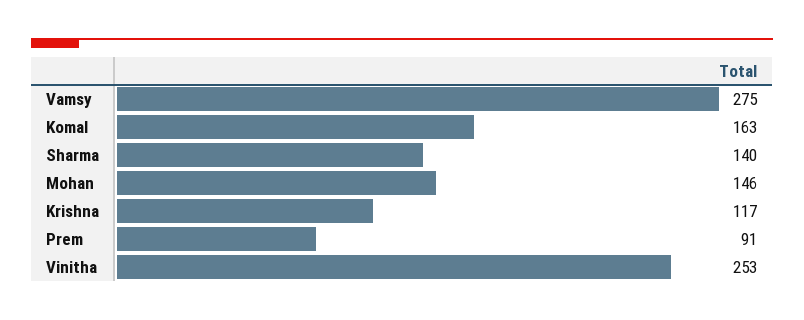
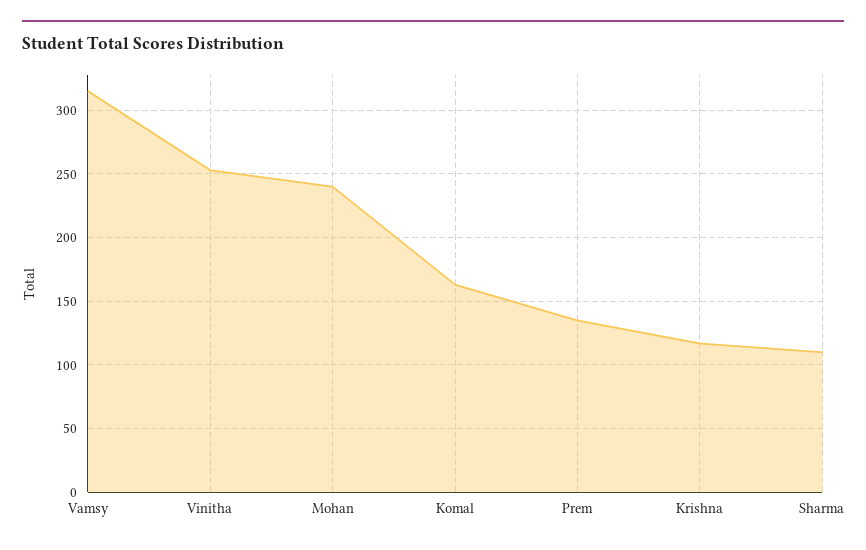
  {
-   "Vamsy": 275,
+   "Vamsy": 315,
    "Komal": 163,
-   "Sharma": 140,
+   "Sharma": 110,
-   "Mohan": 146,
+   "Mohan": 240,
    "Krishna": 117,
-   "Prem": 91,
+   "Prem": 135,
    "Vinitha": 253
  }

